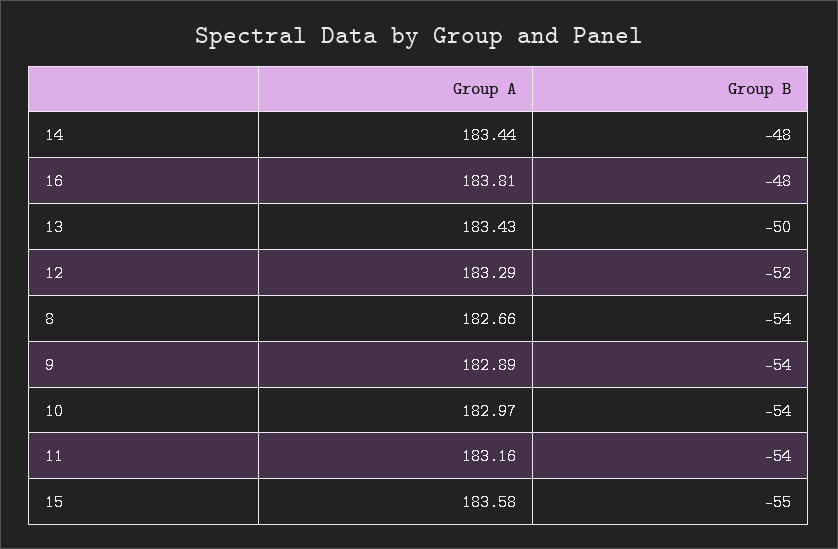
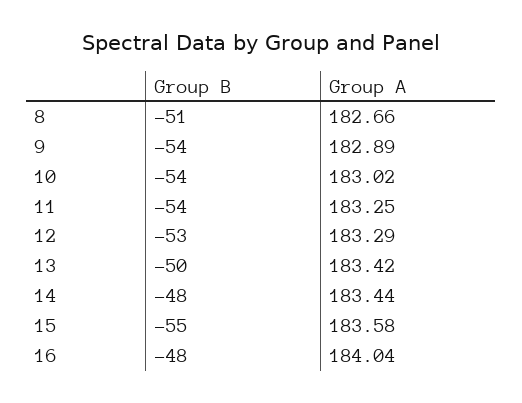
  {
    "Group A": {
      "14": 183.44,
-     "16": 183.81,
+     "16": 184.04,
-     "13": 183.43,
+     "13": 183.42,
      "12": 183.29,
      "8": 182.66,
      "9": 182.89,
-     "10": 182.97,
+     "10": 183.02,
-     "11": 183.16,
+     "11": 183.25,
      "15": 183.58
    },
    "Group B": {
      "14": -48,
      "16": -48,
      "13": -50,
-     "12": -52,
+     "12": -53,
-     "8": -54,
+     "8": -51,
      "9": -54,
      "10": -54,
      "11": -54,
      "15": -55
    }
  }

